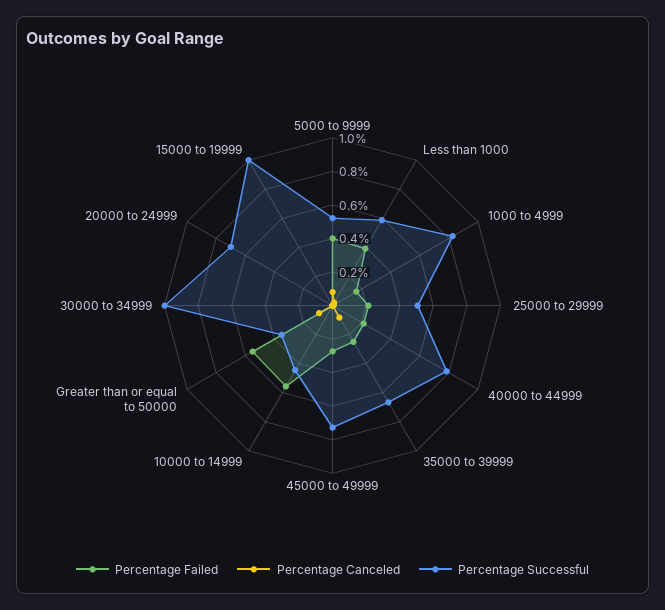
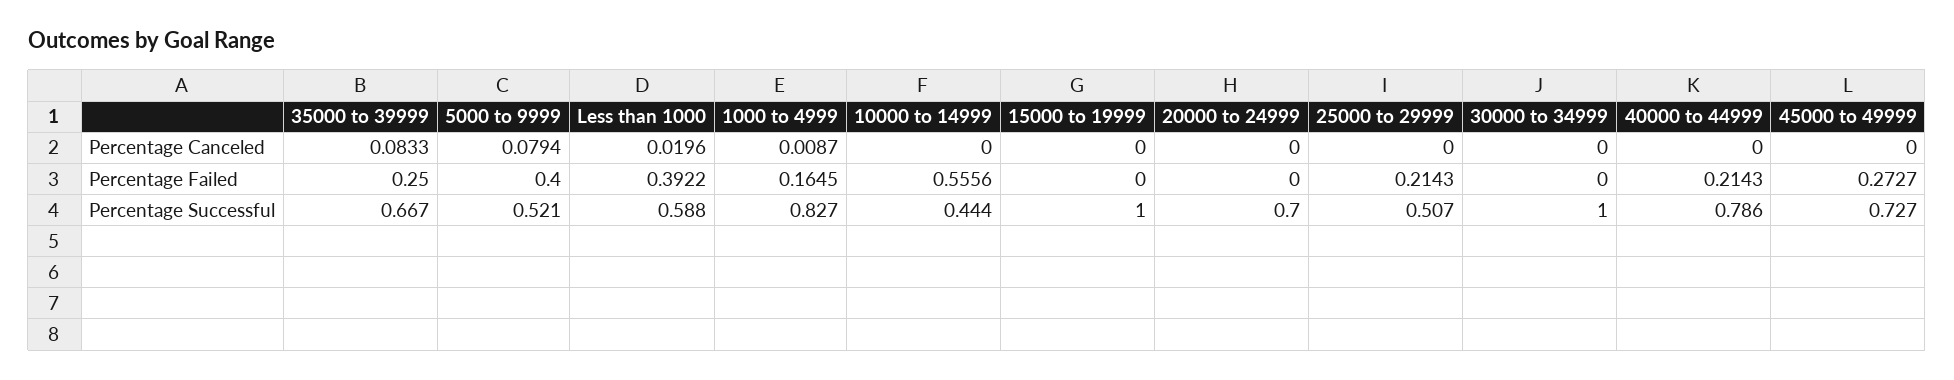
  {
    "Percentage Failed": {
      "5000 to 9999": 0.4,
      "Less than 1000": 0.3922,
      "1000 to 4999": 0.1645,
      "25000 to 29999": 0.2143,
      "40000 to 44999": 0.2143,
      "35000 to 39999": 0.25,
      "45000 to 49999": 0.2727,
      "10000 to 14999": 0.5556,
-     "Greater than or equal to 50000": 0.55,
      "30000 to 34999": 0,
      "20000 to 24999": 0,
      "15000 to 19999": 0
    },
    "Percentage Canceled": {
      "5000 to 9999": 0.0794,
      "Less than 1000": 0.0196,
      "1000 to 4999": 0.0087,
      "25000 to 29999": 0,
      "40000 to 44999": 0,
      "35000 to 39999": 0.0833,
      "45000 to 49999": 0,
      "10000 to 14999": 0,
-     "Greater than or equal to 50000": 0.1,
      "30000 to 34999": 0,
      "20000 to 24999": 0,
      "15000 to 19999": 0
    },
    "Percentage Successful": {
      "5000 to 9999": 0.521,
      "Less than 1000": 0.588,
      "1000 to 4999": 0.827,
      "25000 to 29999": 0.507,
      "40000 to 44999": 0.786,
      "35000 to 39999": 0.667,
      "45000 to 49999": 0.727,
      "10000 to 14999": 0.444,
-     "Greater than or equal to 50000": 0.35,
      "30000 to 34999": 1,
      "20000 to 24999": 0.7,
      "15000 to 19999": 1
    }
  }

